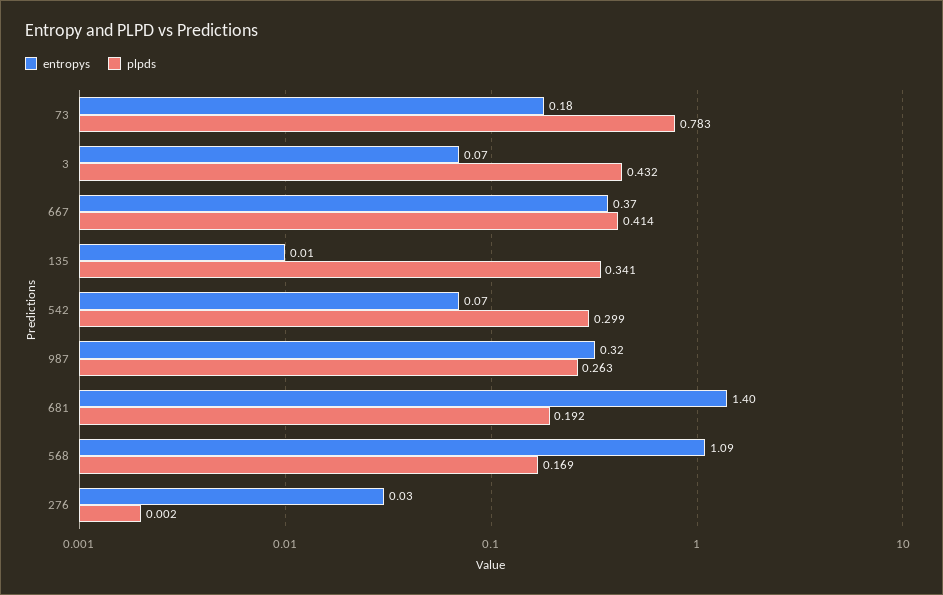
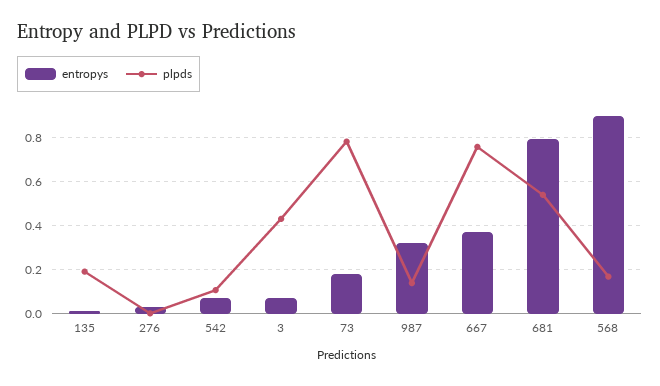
  {
    "entropys": {
      "73": 0.18,
      "3": 0.07,
      "667": 0.37,
      "135": 0.01,
      "542": 0.07,
      "987": 0.32,
-     "681": 1.4,
+     "681": 0.8,
-     "568": 1.09,
+     "568": 0.9,
      "276": 0.03
    },
    "plpds": {
      "73": 0.783,
      "3": 0.432,
-     "667": 0.414,
+     "667": 0.75,
-     "135": 0.341,
+     "135": 0.2,
-     "542": 0.299,
+     "542": 0.1,
-     "987": 0.263,
+     "987": 0.15,
-     "681": 0.192,
+     "681": 0.55,
      "568": 0.169,
      "276": 0.002
    }
  }

